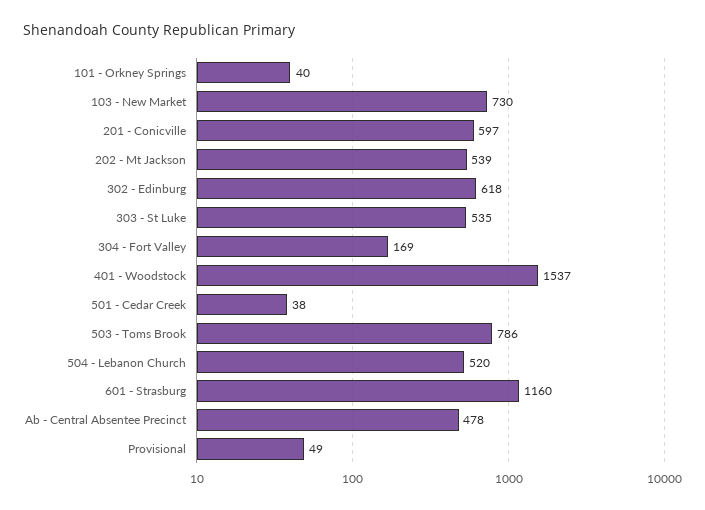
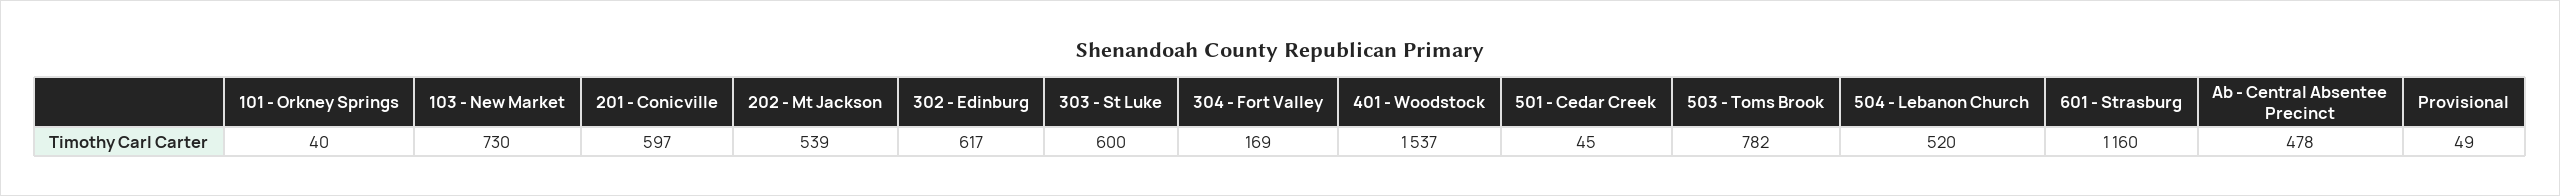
  {
    "101 - Orkney Springs": 40,
    "103 - New Market": 730,
    "201 - Conicville": 597,
    "202 - Mt Jackson": 539,
-   "302 - Edinburg": 618,
+   "302 - Edinburg": 617,
-   "303 - St Luke": 535,
+   "303 - St Luke": 600,
    "304 - Fort Valley": 169,
    "401 - Woodstock": 1537,
-   "501 - Cedar Creek": 38,
+   "501 - Cedar Creek": 45,
-   "503 - Toms Brook": 786,
+   "503 - Toms Brook": 782,
    "504 - Lebanon Church": 520,
    "601 - Strasburg": 1160,
    "Ab - Central Absentee Precinct": 478,
    "Provisional": 49
  }

